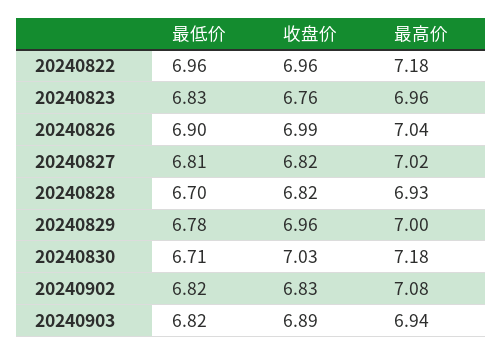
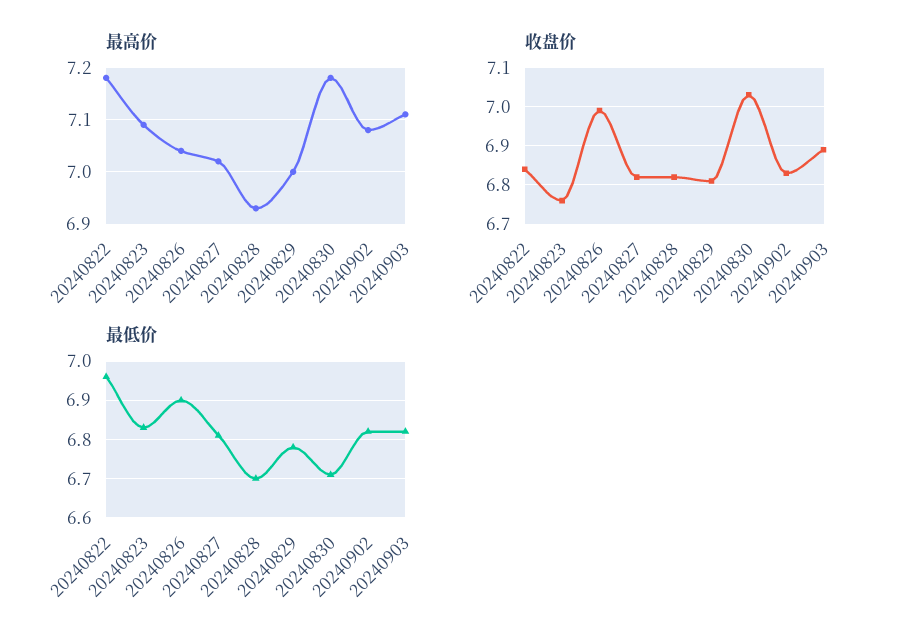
  {
    "最低价": {
      "20240822": 6.96,
      "20240823": 6.83,
      "20240826": 6.9,
      "20240827": 6.81,
      "20240828": 6.7,
      "20240829": 6.78,
      "20240830": 6.71,
      "20240902": 6.82,
      "20240903": 6.82
    },
    "收盘价": {
-     "20240822": 6.96,
+     "20240822": 6.85,
      "20240823": 6.76,
      "20240826": 6.99,
      "20240827": 6.82,
      "20240828": 6.82,
-     "20240829": 6.96,
+     "20240829": 6.8,
      "20240830": 7.03,
      "20240902": 6.83,
      "20240903": 6.89
    },
    "最高价": {
      "20240822": 7.18,
-     "20240823": 6.96,
+     "20240823": 7.1,
      "20240826": 7.04,
      "20240827": 7.02,
      "20240828": 6.93,
      "20240829": 7,
      "20240830": 7.18,
      "20240902": 7.08,
-     "20240903": 6.94
+     "20240903": 7.1
    }
  }

